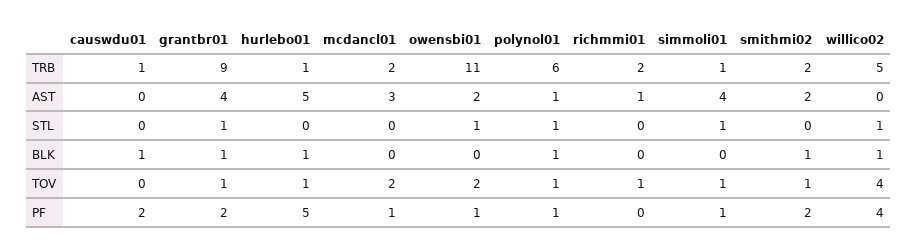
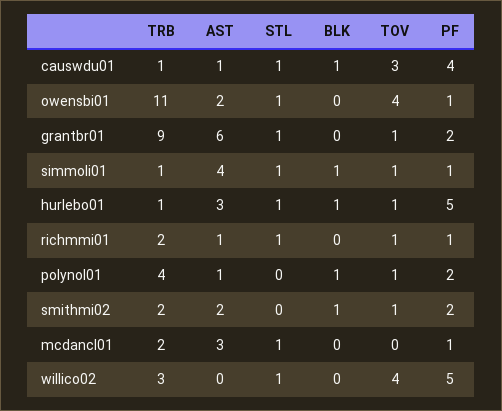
  {
    "causwdu01": {
      "TRB": 1,
-     "AST": 0,
+     "AST": 1,
-     "STL": 0,
+     "STL": 1,
      "BLK": 1,
-     "TOV": 0,
+     "TOV": 3,
-     "PF": 2
+     "PF": 4
    },
    "grantbr01": {
      "TRB": 9,
-     "AST": 4,
+     "AST": 6,
      "STL": 1,
-     "BLK": 1,
+     "BLK": 0,
      "TOV": 1,
      "PF": 2
    },
    "hurlebo01": {
      "TRB": 1,
-     "AST": 5,
+     "AST": 3,
-     "STL": 0,
+     "STL": 1,
      "BLK": 1,
      "TOV": 1,
      "PF": 5
    },
    "mcdancl01": {
      "TRB": 2,
      "AST": 3,
-     "STL": 0,
+     "STL": 1,
      "BLK": 0,
-     "TOV": 2,
+     "TOV": 0,
      "PF": 1
    },
    "owensbi01": {
      "TRB": 11,
      "AST": 2,
      "STL": 1,
      "BLK": 0,
-     "TOV": 2,
+     "TOV": 4,
      "PF": 1
    },
    "polynol01": {
-     "TRB": 6,
+     "TRB": 4,
      "AST": 1,
-     "STL": 1,
+     "STL": 0,
      "BLK": 1,
      "TOV": 1,
-     "PF": 1
+     "PF": 2
    },
    "richmmi01": {
      "TRB": 2,
      "AST": 1,
-     "STL": 0,
+     "STL": 1,
      "BLK": 0,
      "TOV": 1,
-     "PF": 0
+     "PF": 1
    },
    "simmoli01": {
      "TRB": 1,
      "AST": 4,
      "STL": 1,
-     "BLK": 0,
+     "BLK": 1,
      "TOV": 1,
      "PF": 1
    },
    "smithmi02": {
      "TRB": 2,
      "AST": 2,
      "STL": 0,
      "BLK": 1,
      "TOV": 1,
      "PF": 2
    },
    "willico02": {
-     "TRB": 5,
+     "TRB": 3,
      "AST": 0,
      "STL": 1,
-     "BLK": 1,
+     "BLK": 0,
      "TOV": 4,
-     "PF": 4
+     "PF": 5
    }
  }

